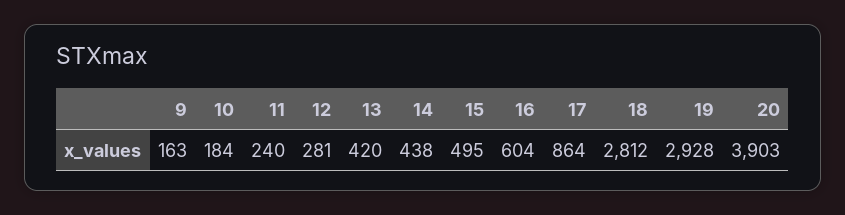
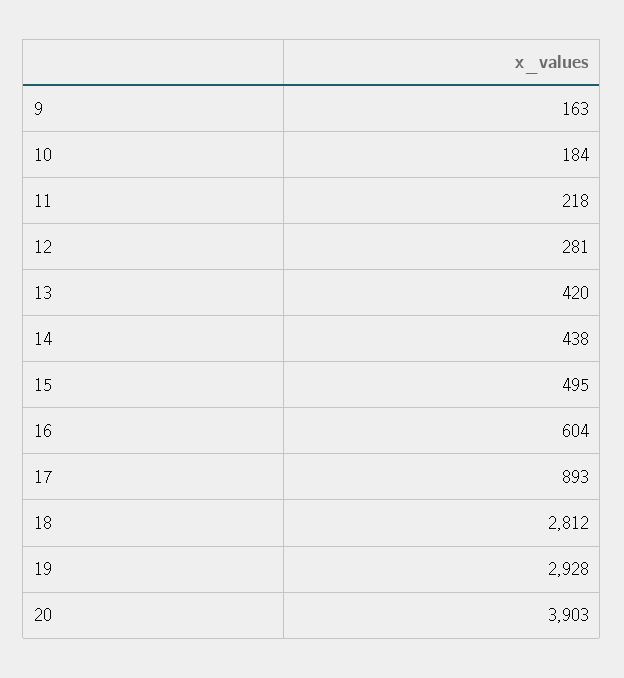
  {
    "9": 163,
    "10": 184,
-   "11": 240,
+   "11": 218,
    "12": 281,
    "13": 420,
    "14": 438,
    "15": 495,
    "16": 604,
-   "17": 864,
+   "17": 893,
    "18": 2812,
    "19": 2928,
    "20": 3903
  }

